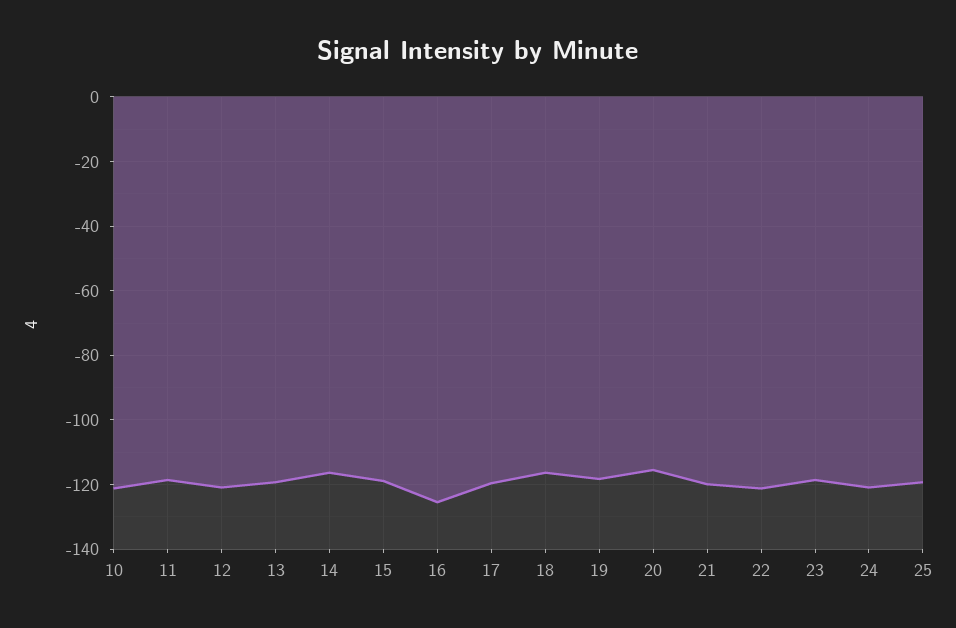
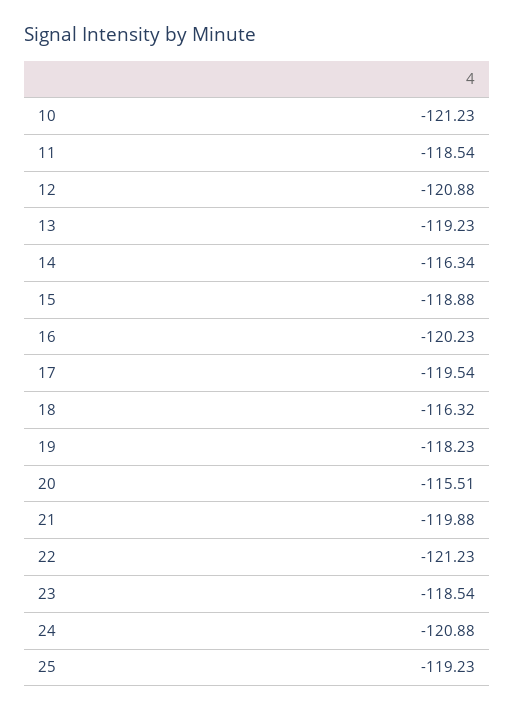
  {
    "10": -121.23,
    "11": -118.54,
    "12": -120.88,
    "13": -119.23,
    "14": -116.34,
    "15": -118.88,
-   "16": -126,
+   "16": -120.23,
    "17": -119.54,
    "18": -116.32,
    "19": -118.23,
    "20": -115.51,
    "21": -119.88,
    "22": -121.23,
    "23": -118.54,
    "24": -120.88,
    "25": -119.23
  }

